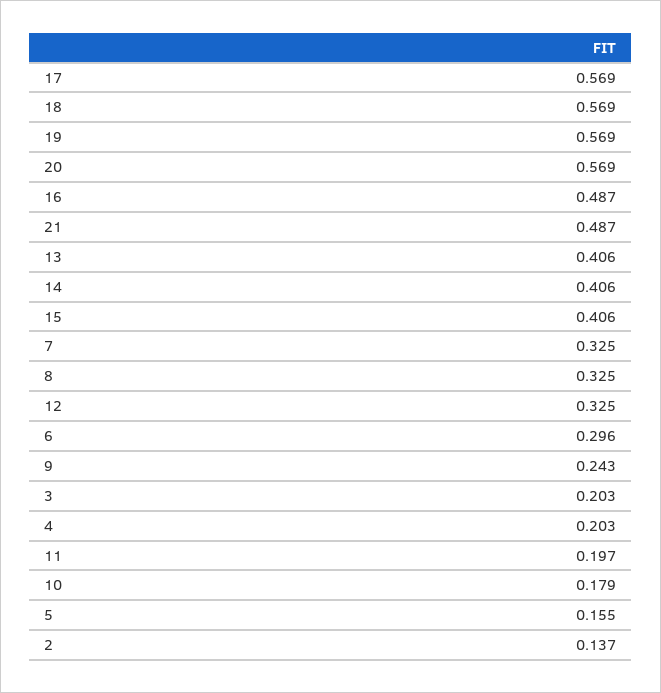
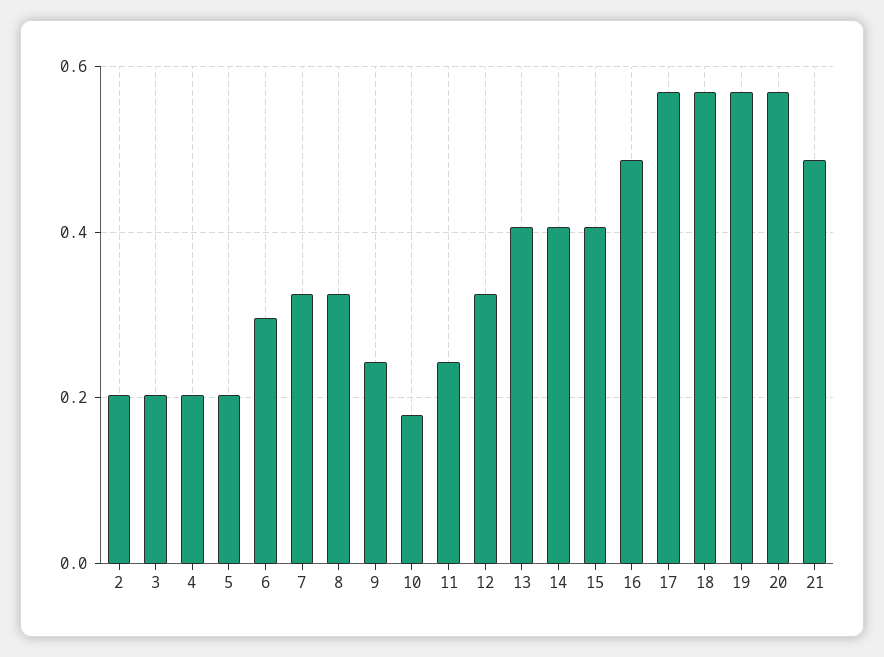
  {
    "17": 0.569,
    "18": 0.569,
    "19": 0.569,
    "20": 0.569,
    "16": 0.487,
    "21": 0.487,
    "13": 0.406,
    "14": 0.406,
    "15": 0.406,
    "7": 0.325,
    "8": 0.325,
    "12": 0.325,
    "6": 0.296,
    "9": 0.243,
    "3": 0.203,
    "4": 0.203,
-   "11": 0.197,
+   "11": 0.24,
    "10": 0.179,
-   "5": 0.155,
+   "5": 0.2,
-   "2": 0.137
+   "2": 0.2
  }

